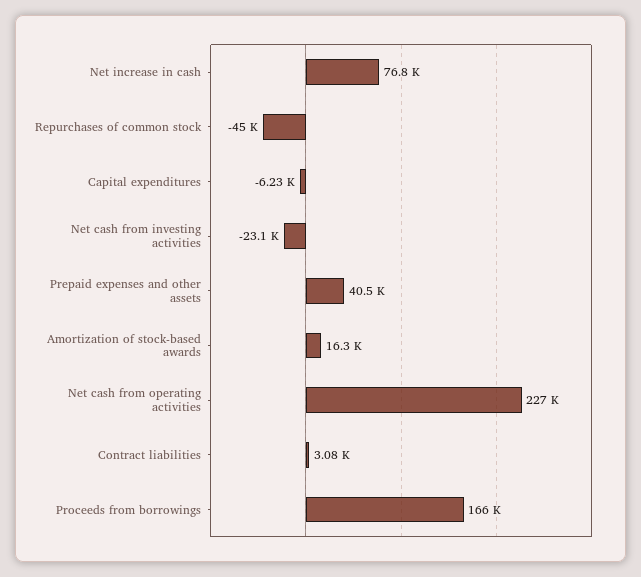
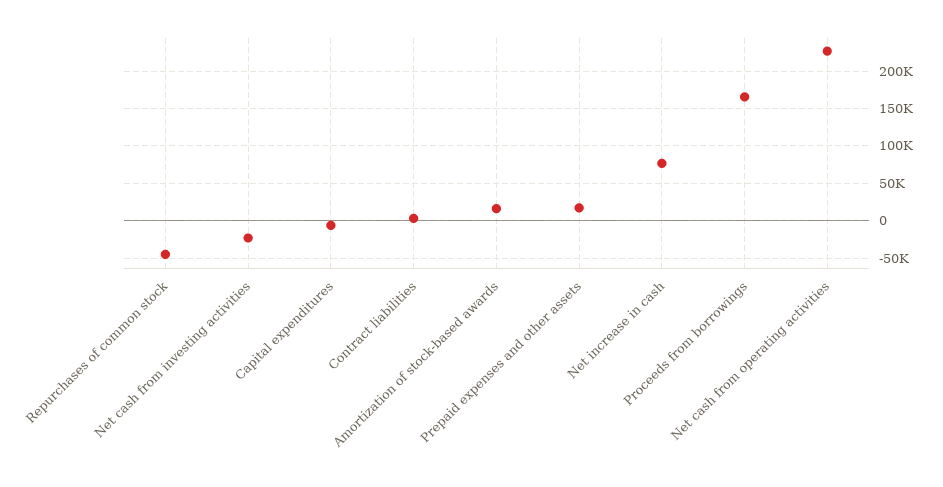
  {
    "Net increase in cash": 76800,
    "Repurchases of common stock": -45000,
    "Capital expenditures": -6230,
    "Net cash from investing activities": -23100,
-   "Prepaid expenses and other assets": 40500,
+   "Prepaid expenses and other assets": 20000,
    "Amortization of stock-based awards": 16300,
    "Net cash from operating activities": 227000,
    "Contract liabilities": 3080,
    "Proceeds from borrowings": 166000
  }

